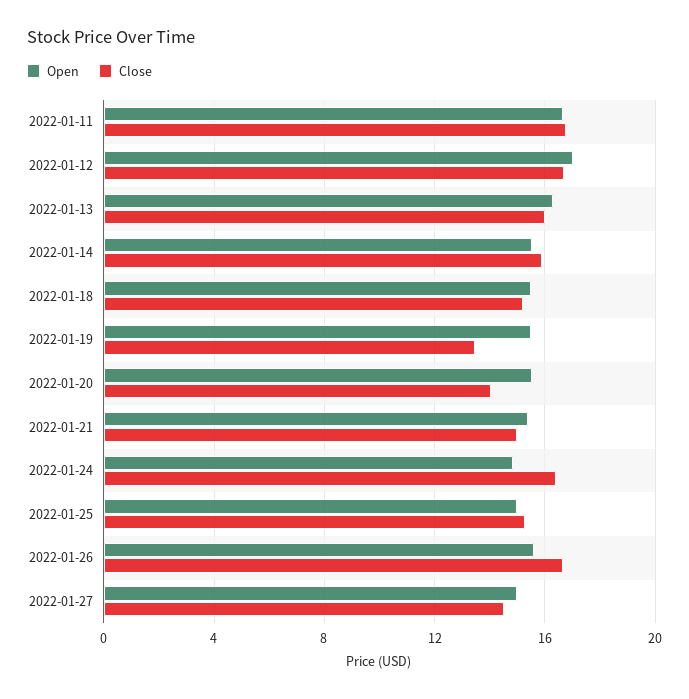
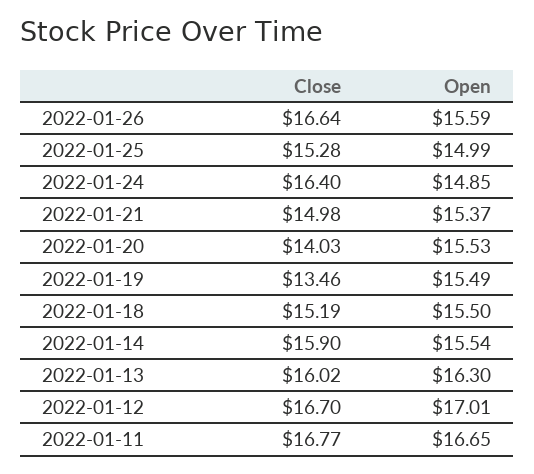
  {
    "Open": {
      "2022-01-11": 16.65,
      "2022-01-12": 17.01,
      "2022-01-13": 16.3,
      "2022-01-14": 15.54,
      "2022-01-18": 15.5,
      "2022-01-19": 15.49,
      "2022-01-20": 15.53,
      "2022-01-21": 15.37,
      "2022-01-24": 14.85,
      "2022-01-25": 14.99,
-     "2022-01-26": 15.59,
+     "2022-01-26": 15.59
-     "2022-01-27": 15
    },
    "Close": {
      "2022-01-11": 16.77,
      "2022-01-12": 16.7,
      "2022-01-13": 16.02,
      "2022-01-14": 15.9,
      "2022-01-18": 15.19,
      "2022-01-19": 13.46,
      "2022-01-20": 14.03,
      "2022-01-21": 14.98,
      "2022-01-24": 16.4,
      "2022-01-25": 15.28,
-     "2022-01-26": 16.64,
+     "2022-01-26": 16.64
-     "2022-01-27": 14.5
    }
  }

